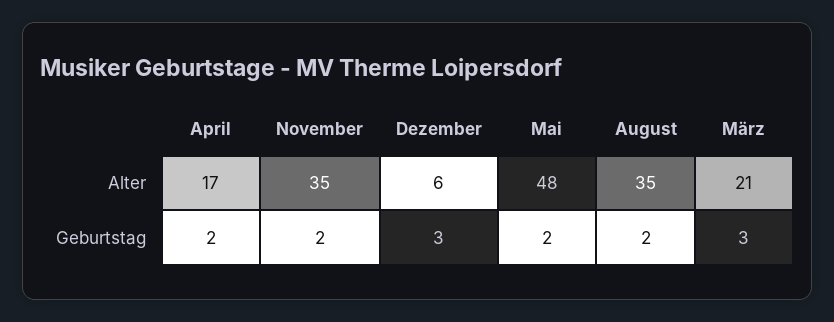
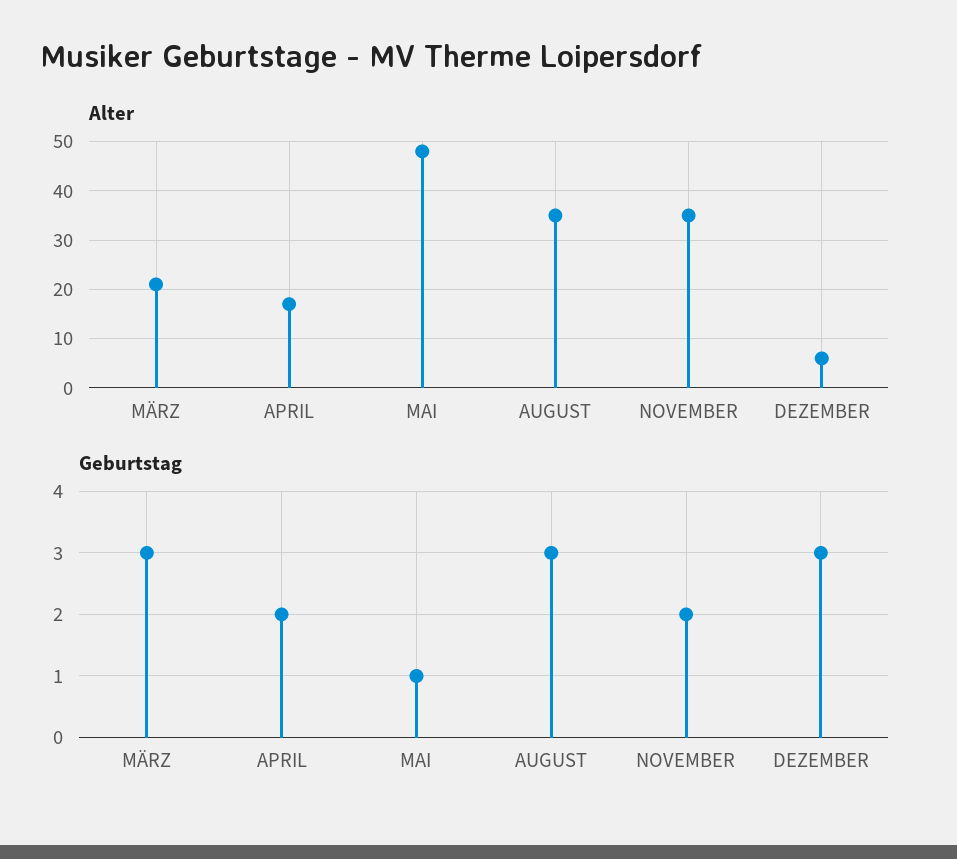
  {
    "Alter": {
      "April": 17,
      "November": 35,
      "Dezember": 6,
      "Mai": 48,
      "August": 35,
      "März": 21
    },
    "Geburtstag": {
      "April": 2,
      "November": 2,
      "Dezember": 3,
-     "Mai": 2,
+     "Mai": 1,
-     "August": 2,
+     "August": 3,
      "März": 3
    }
  }

